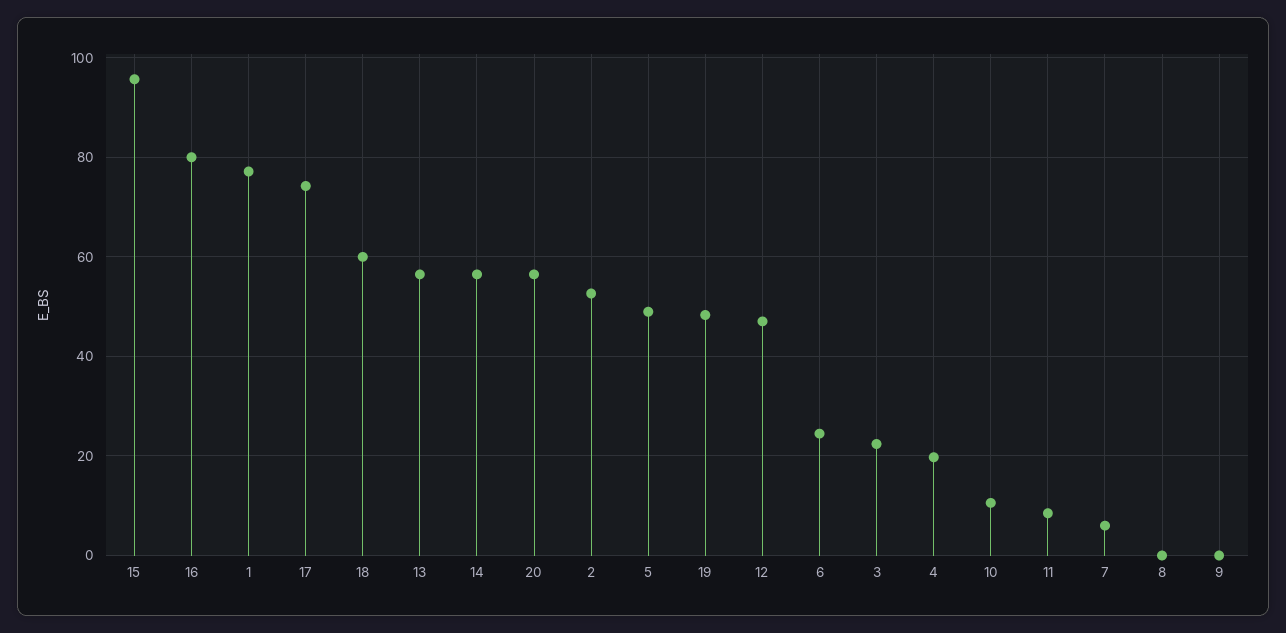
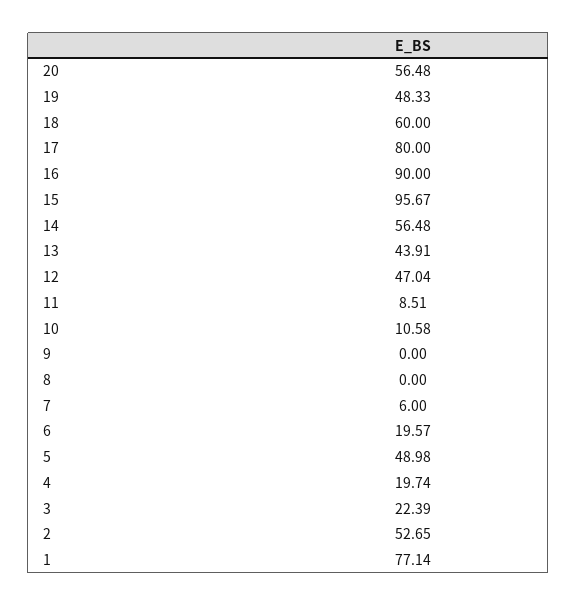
  {
    "15": 95.67,
-   "16": 80,
+   "16": 90,
    "1": 77.14,
-   "17": 74,
+   "17": 80,
    "18": 60,
-   "13": 56,
+   "13": 43.91,
    "14": 56.48,
    "20": 56.48,
    "2": 52.65,
    "5": 48.98,
    "19": 48.33,
    "12": 47.04,
-   "6": 24,
+   "6": 19.57,
    "3": 22.39,
    "4": 19.74,
    "10": 10.58,
    "11": 8.51,
    "7": 6,
    "8": 0,
    "9": 0
  }

